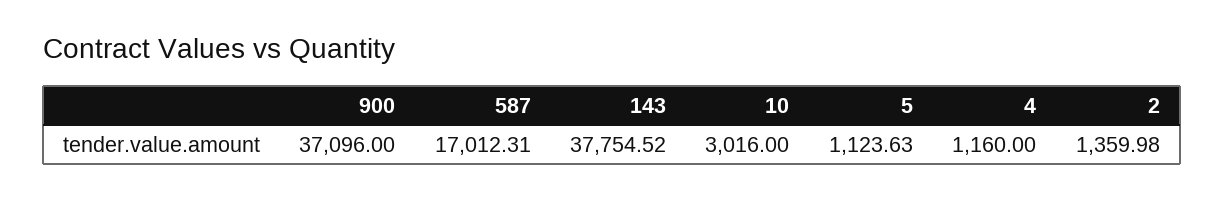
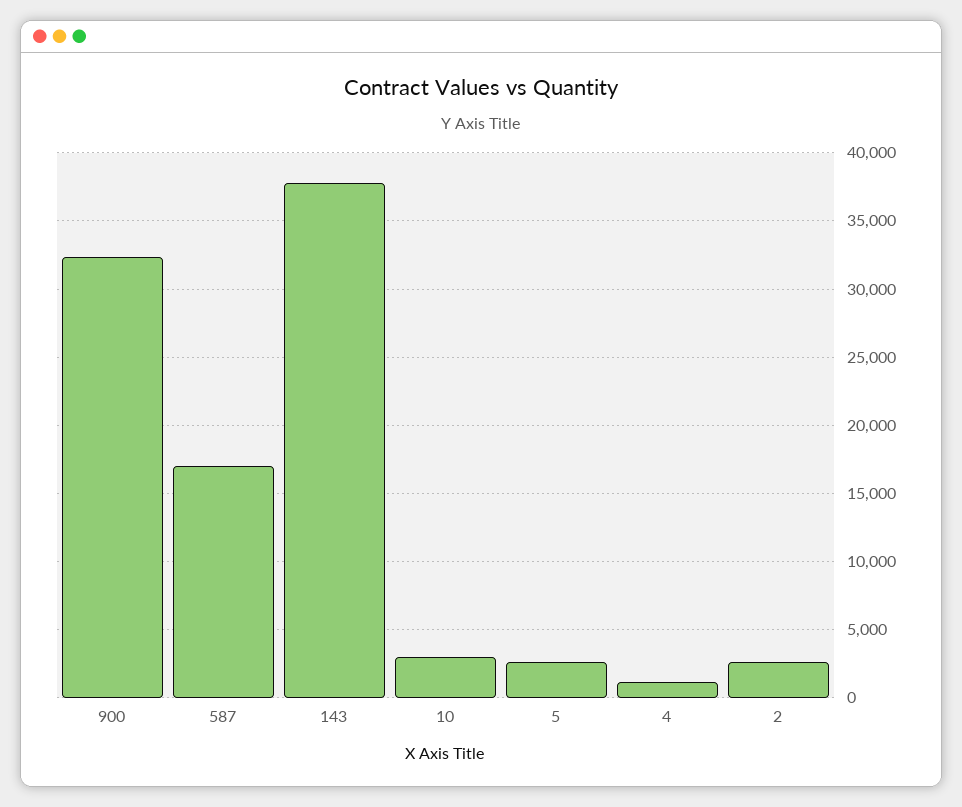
  {
-   "900": 37096,
+   "900": 32500,
    "587": 17012.31,
    "143": 37754.52,
    "10": 3016,
-   "5": 1123.63,
+   "5": 2500,
    "4": 1160,
-   "2": 1359.98
+   "2": 2500
  }

